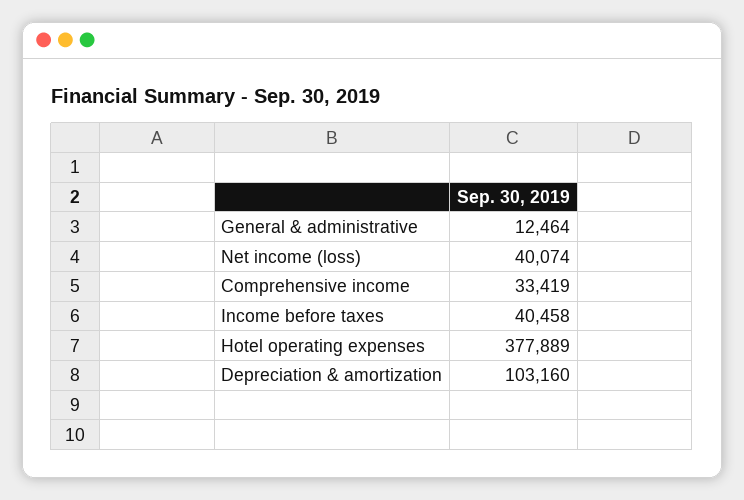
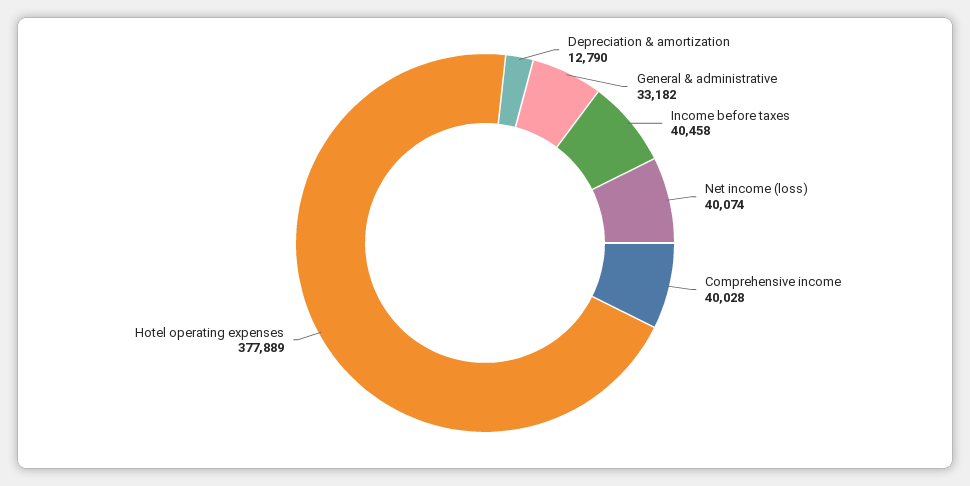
  {
-   "General & administrative": 12464,
+   "General & administrative": 33182,
    "Net income (loss)": 40074,
-   "Comprehensive income": 33419,
+   "Comprehensive income": 40028,
    "Income before taxes": 40458,
    "Hotel operating expenses": 377889,
-   "Depreciation & amortization": 103160
+   "Depreciation & amortization": 12790
  }

